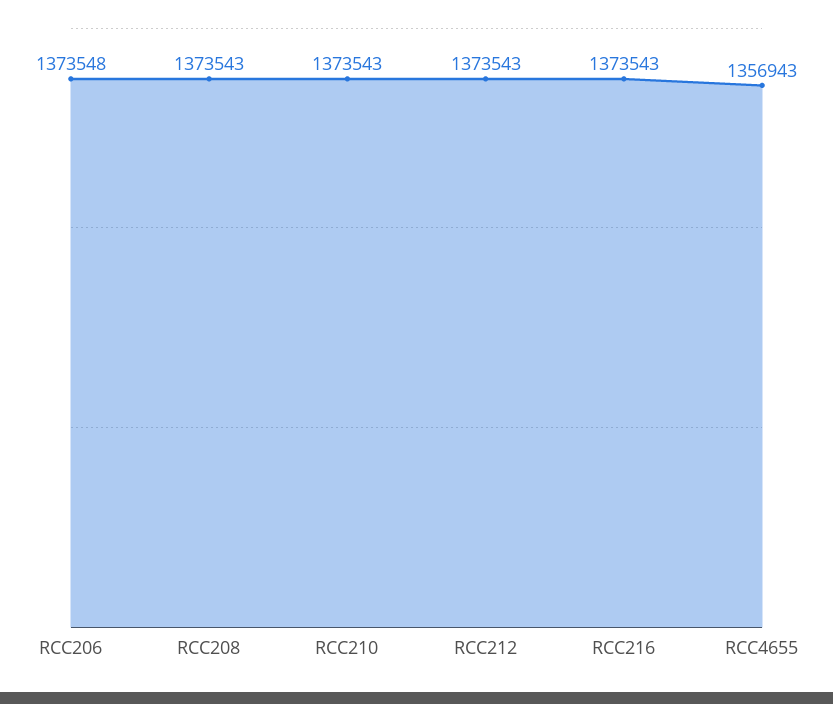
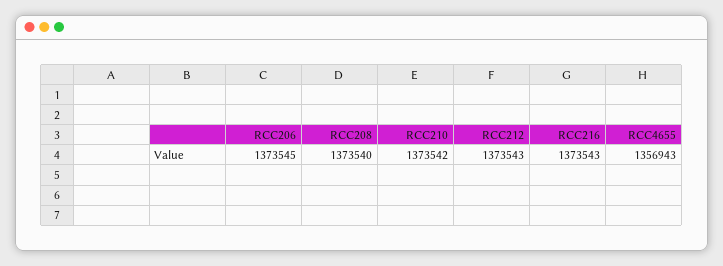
  {
-   "RCC206": 1373548,
+   "RCC206": 1373545,
-   "RCC208": 1373543,
+   "RCC208": 1373540,
-   "RCC210": 1373543,
+   "RCC210": 1373542,
    "RCC212": 1373543,
    "RCC216": 1373543,
    "RCC4655": 1356943
  }

